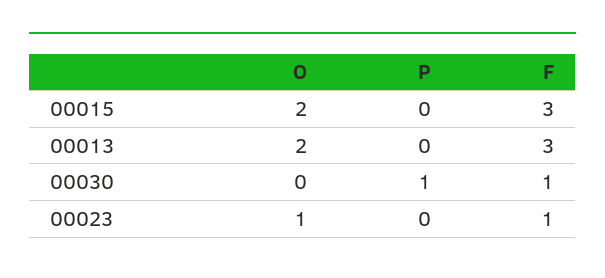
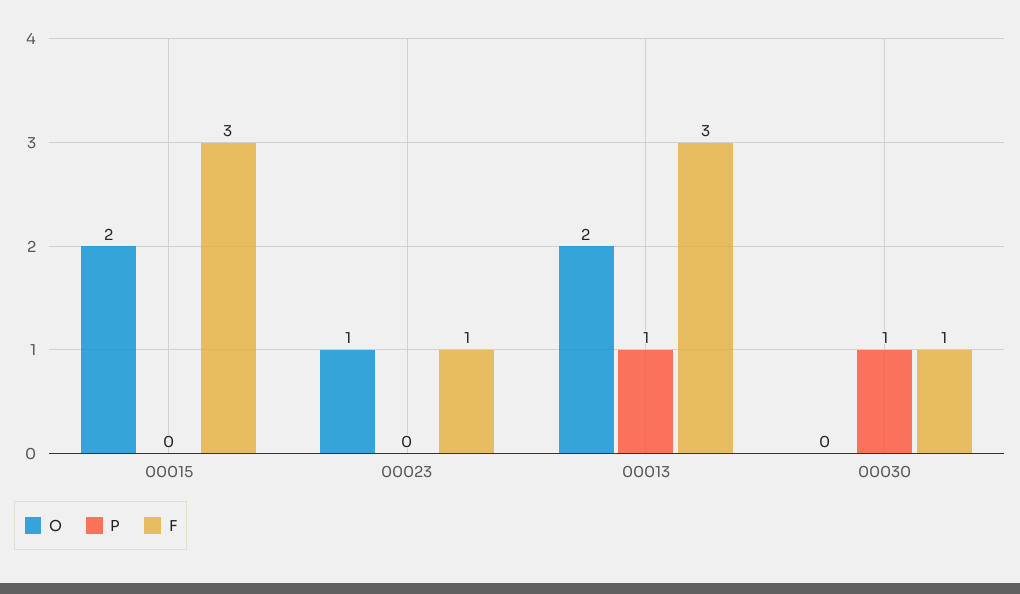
  {
    "O": {
      "00015": 2,
      "00013": 2,
      "00030": 0,
      "00023": 1
    },
    "P": {
      "00015": 0,
-     "00013": 0,
+     "00013": 1,
      "00030": 1,
      "00023": 0
    },
    "F": {
      "00015": 3,
      "00013": 3,
      "00030": 1,
      "00023": 1
    }
  }

